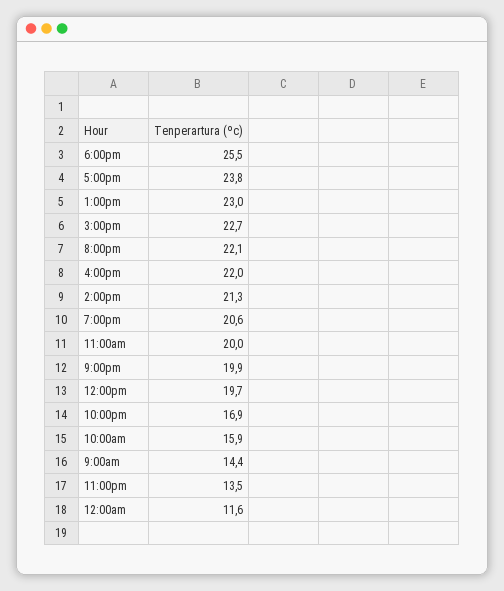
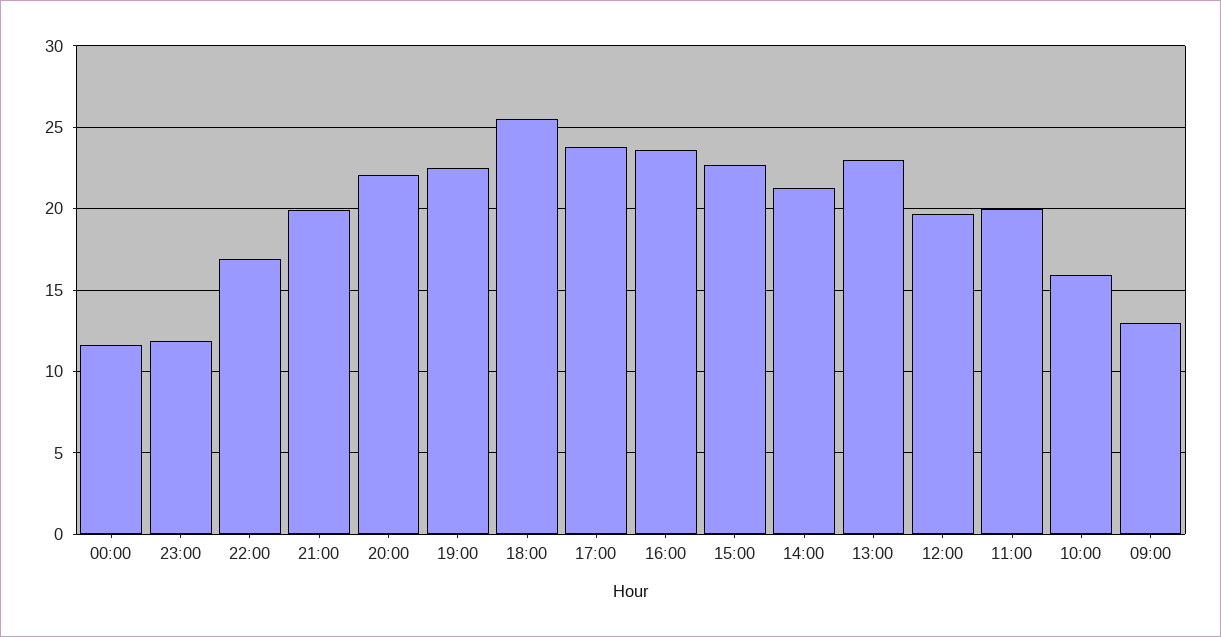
  {
    "6:00pm": 25.5,
    "5:00pm": 23.8,
    "1:00pm": 23,
    "3:00pm": 22.7,
    "8:00pm": 22.1,
-   "4:00pm": 22,
+   "4:00pm": 23.5,
    "2:00pm": 21.3,
-   "7:00pm": 20.6,
+   "7:00pm": 22.5,
    "11:00am": 20,
    "9:00pm": 19.9,
    "12:00pm": 19.7,
    "10:00pm": 16.9,
    "10:00am": 15.9,
-   "9:00am": 14.4,
+   "9:00am": 13,
-   "11:00pm": 13.5,
+   "11:00pm": 12,
    "12:00am": 11.6
  }

